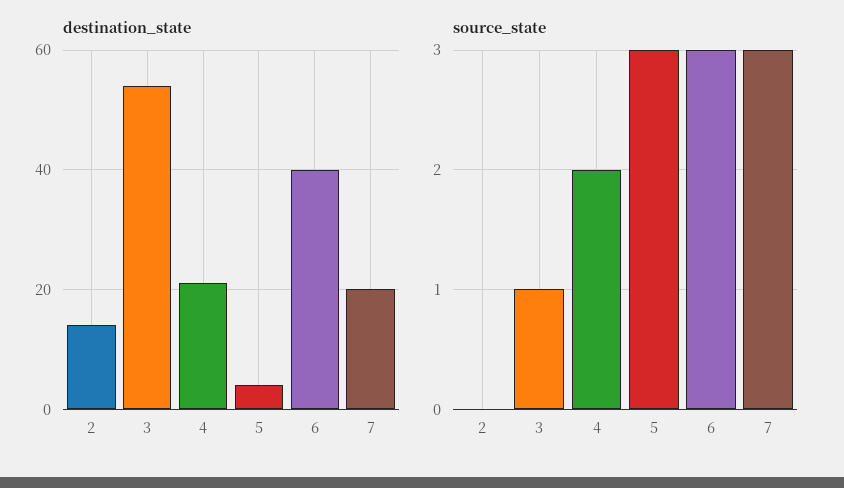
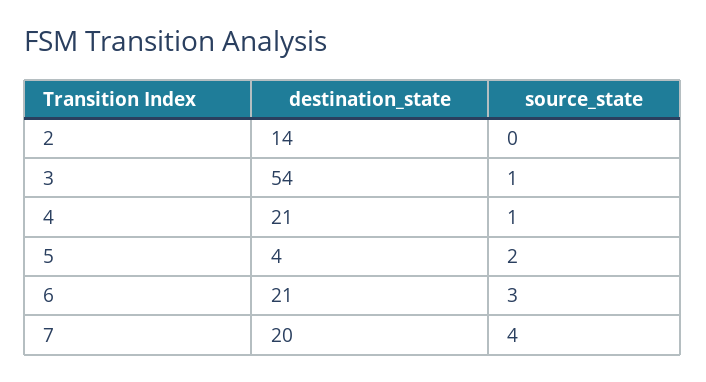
  {
    "destination_state": {
      "2": 14,
      "3": 54,
      "4": 21,
      "5": 4,
-     "6": 40,
+     "6": 21,
      "7": 20
    },
    "source_state": {
      "2": 0,
      "3": 1,
-     "4": 2,
+     "4": 1,
-     "5": 3,
+     "5": 2,
      "6": 3,
-     "7": 3
+     "7": 4
    }
  }

